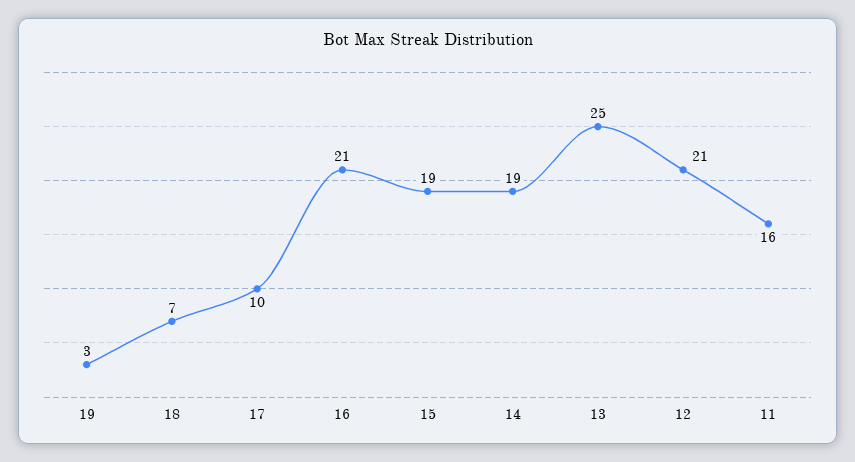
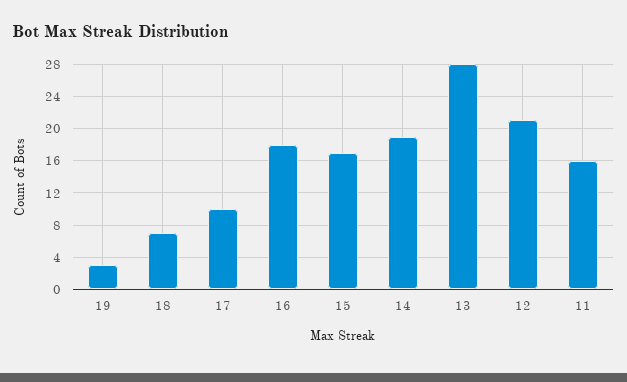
  {
    "19": 3,
    "18": 7,
    "17": 10,
-   "16": 21,
+   "16": 18,
-   "15": 19,
+   "15": 17,
    "14": 19,
-   "13": 25,
+   "13": 28,
    "12": 21,
    "11": 16
  }

